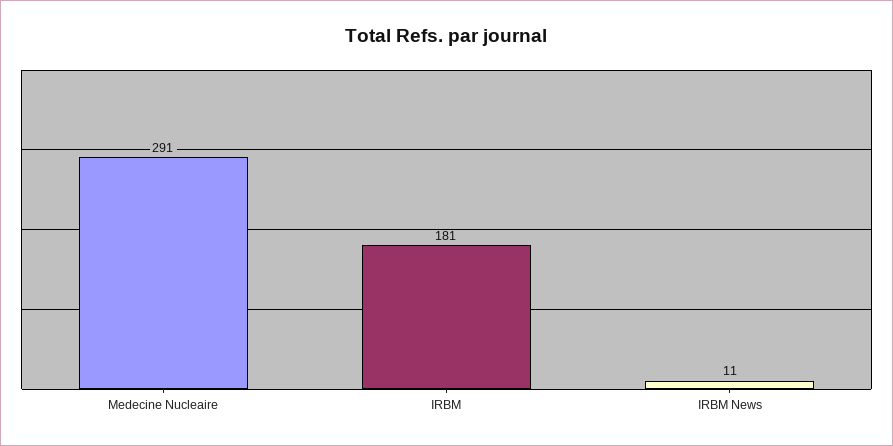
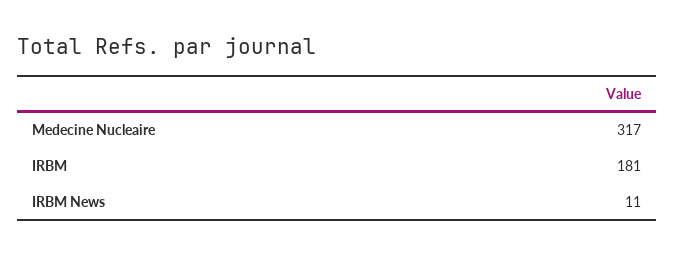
  {
-   "Medecine Nucleaire": 291,
+   "Medecine Nucleaire": 317,
    "IRBM": 181,
    "IRBM News": 11
  }

